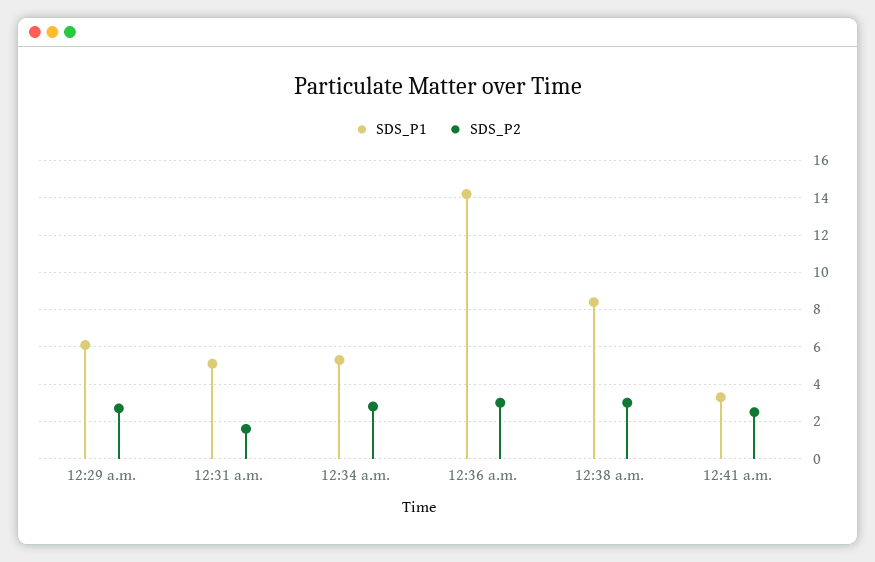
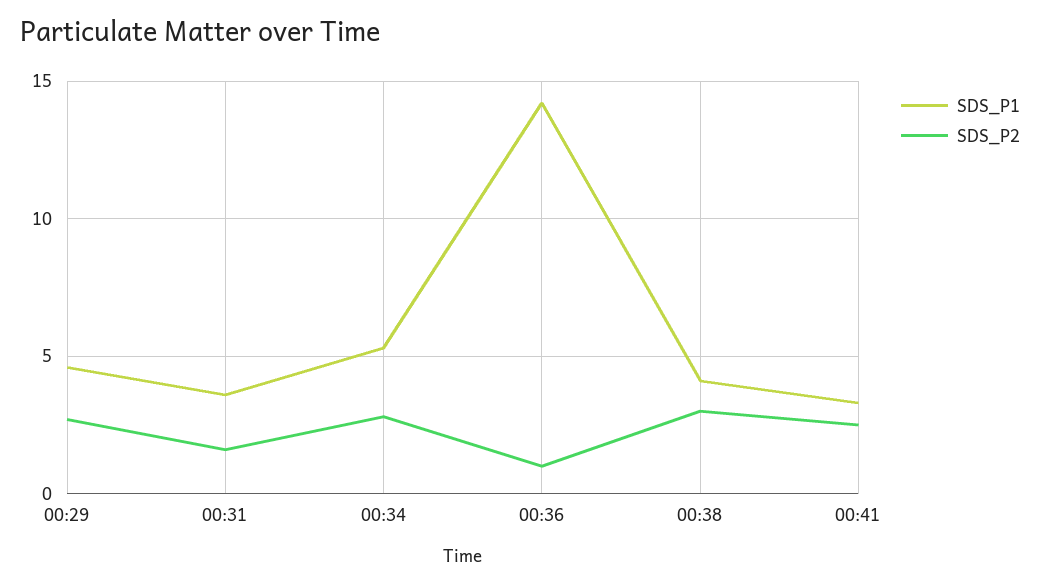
  {
    "SDS_P1": {
-     "12:29 a.m.": 6,
+     "12:29 a.m.": 4.5,
-     "12:31 a.m.": 5,
+     "12:31 a.m.": 3.5,
      "12:34 a.m.": 5.5,
      "12:36 a.m.": 14,
-     "12:38 a.m.": 8.5,
+     "12:38 a.m.": 4,
      "12:41 a.m.": 3.5
    },
    "SDS_P2": {
      "12:29 a.m.": 2.5,
      "12:31 a.m.": 1.5,
      "12:34 a.m.": 3,
-     "12:36 a.m.": 3,
+     "12:36 a.m.": 1,
      "12:38 a.m.": 3,
      "12:41 a.m.": 2.5
    }
  }

